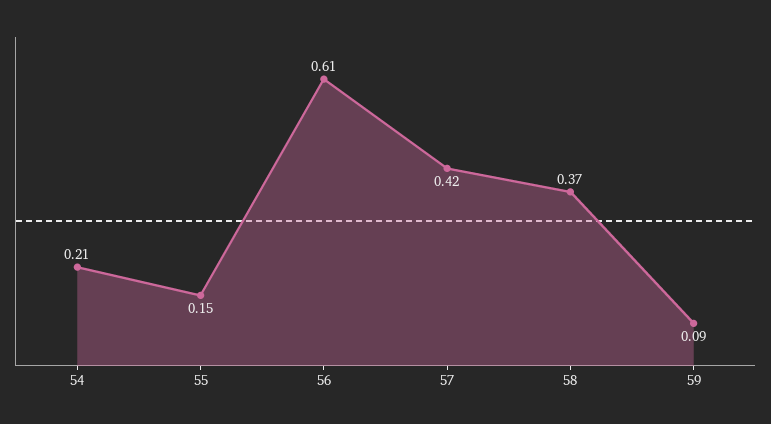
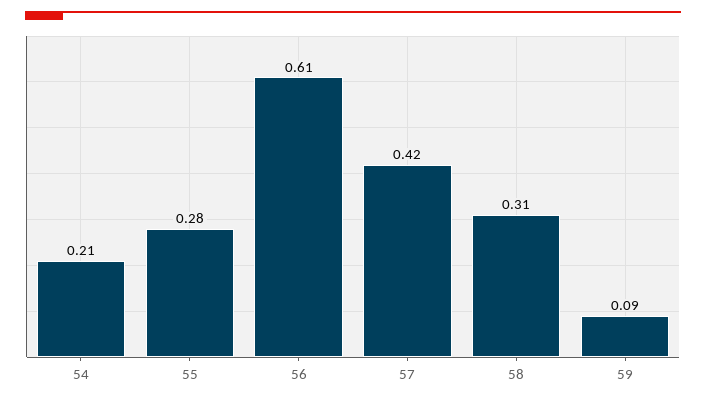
  {
    "54": 0.21,
-   "55": 0.15,
+   "55": 0.28,
    "56": 0.61,
    "57": 0.42,
-   "58": 0.37,
+   "58": 0.31,
    "59": 0.09
  }

